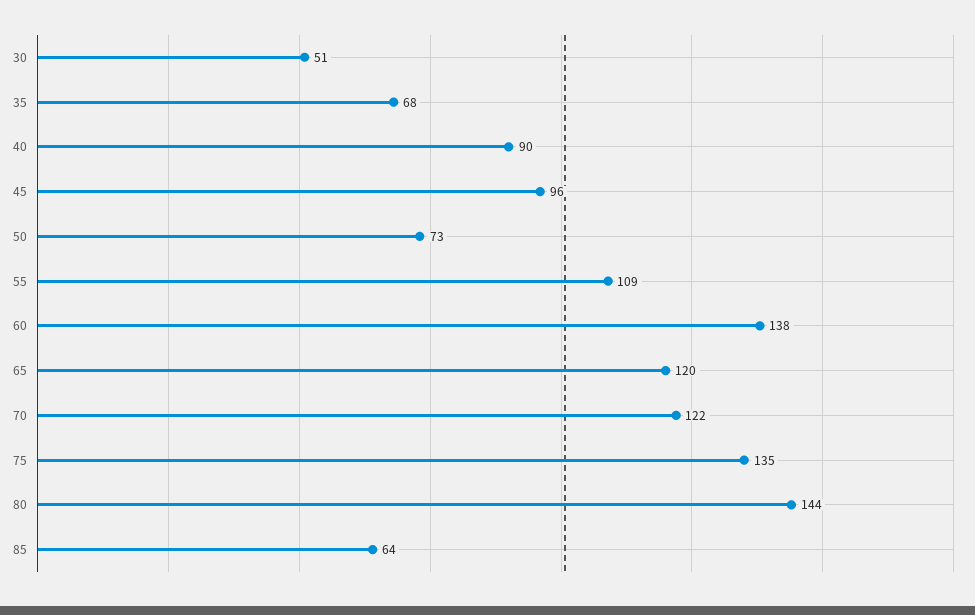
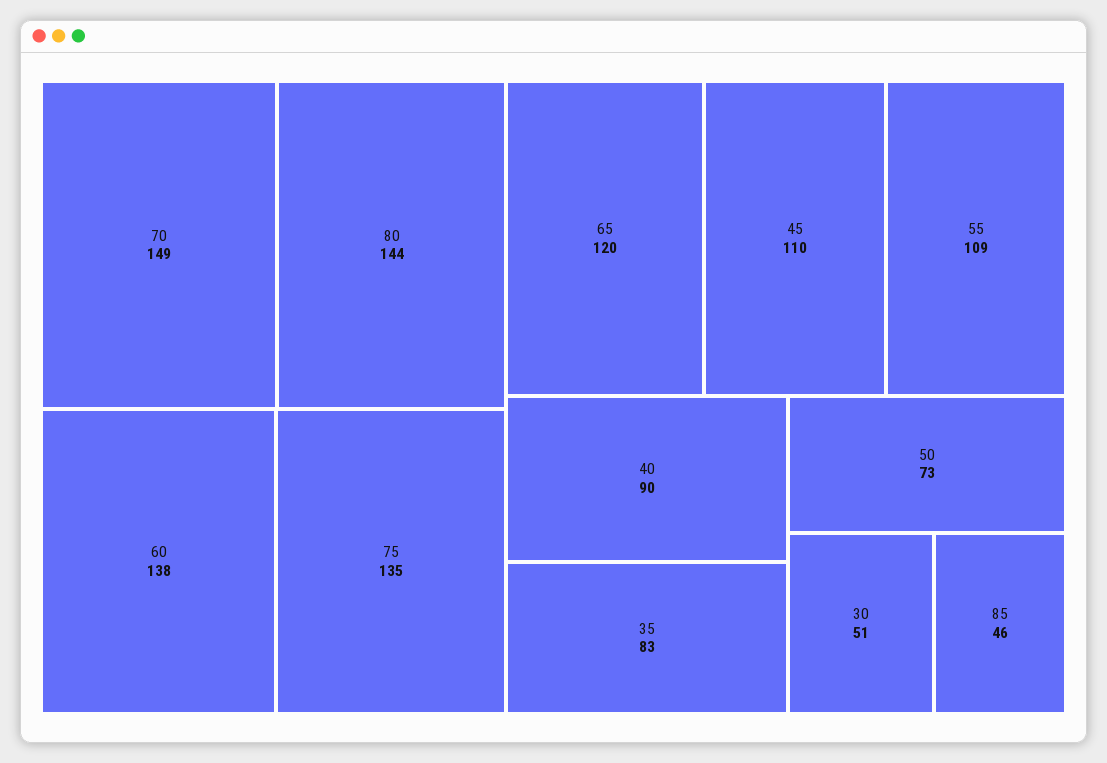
  {
    "30": 51,
-   "35": 68,
+   "35": 83,
    "40": 90,
-   "45": 96,
+   "45": 110,
    "50": 73,
    "55": 109,
    "60": 138,
    "65": 120,
-   "70": 122,
+   "70": 149,
    "75": 135,
    "80": 144,
-   "85": 64
+   "85": 46
  }

